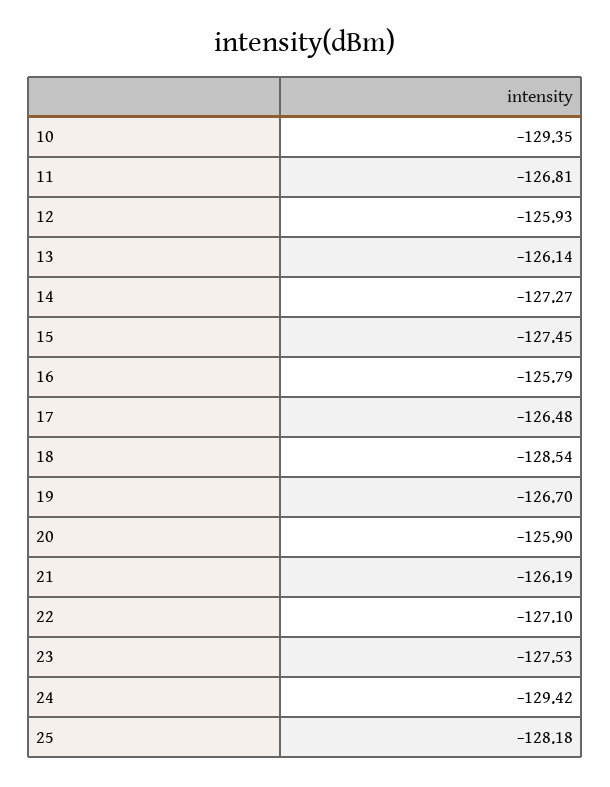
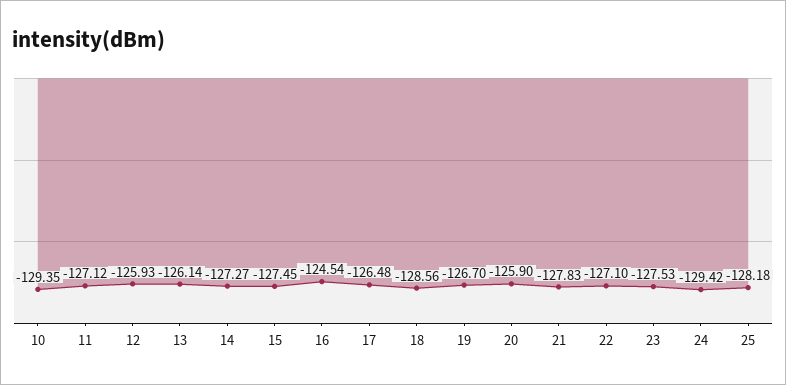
  {
    "10": -129.35,
-   "11": -126.81,
+   "11": -127.12,
    "12": -125.93,
    "13": -126.14,
    "14": -127.27,
    "15": -127.45,
-   "16": -125.79,
+   "16": -124.54,
    "17": -126.48,
-   "18": -128.54,
+   "18": -128.56,
    "19": -126.7,
    "20": -125.9,
-   "21": -126.19,
+   "21": -127.83,
    "22": -127.1,
    "23": -127.53,
    "24": -129.42,
    "25": -128.18
  }

